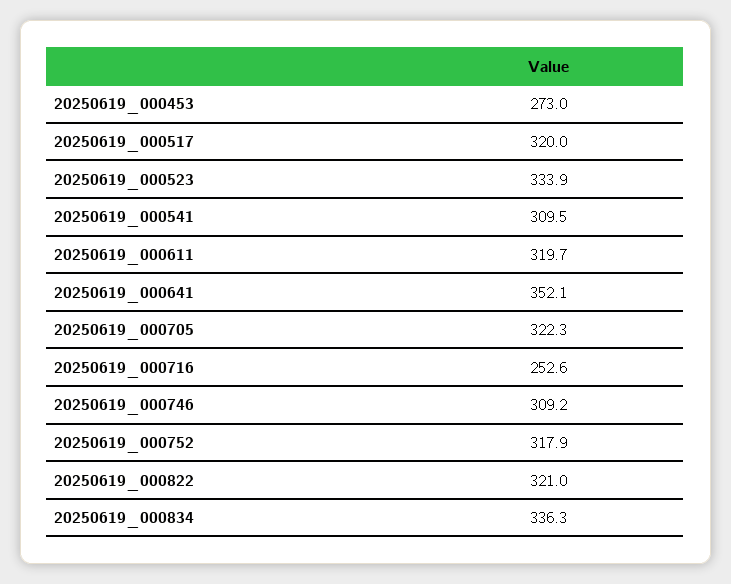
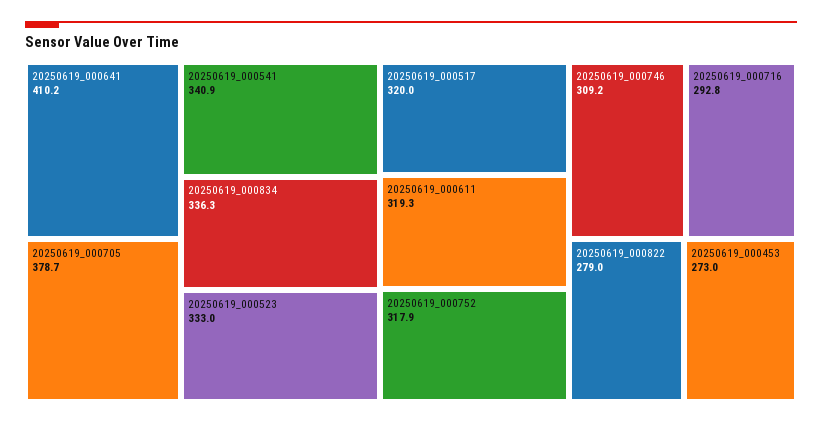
  {
    "20250619_000453": 273,
    "20250619_000517": 320,
-   "20250619_000523": 333.9,
+   "20250619_000523": 333,
-   "20250619_000541": 309.5,
+   "20250619_000541": 340.9,
-   "20250619_000611": 319.7,
+   "20250619_000611": 319.3,
-   "20250619_000641": 352.1,
+   "20250619_000641": 410.2,
-   "20250619_000705": 322.3,
+   "20250619_000705": 378.7,
-   "20250619_000716": 252.6,
+   "20250619_000716": 292.8,
    "20250619_000746": 309.2,
    "20250619_000752": 317.9,
-   "20250619_000822": 321,
+   "20250619_000822": 279,
    "20250619_000834": 336.3
  }

